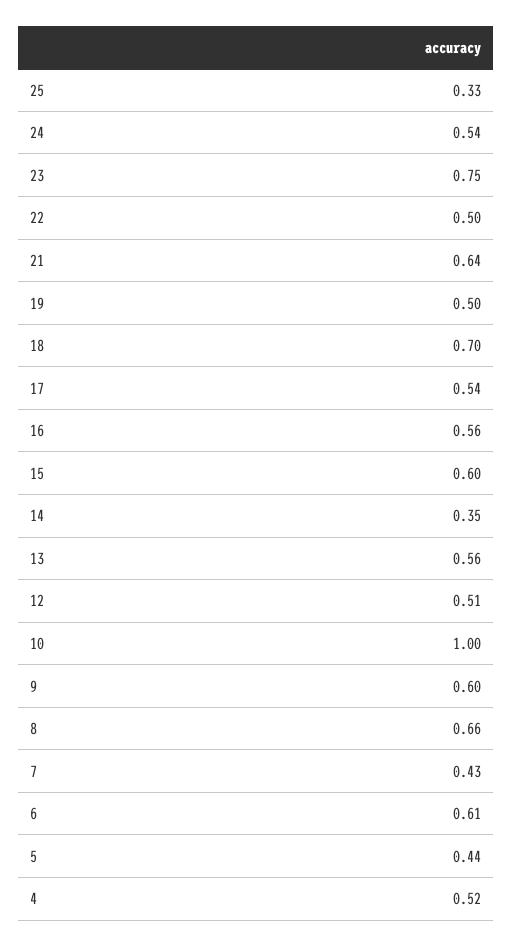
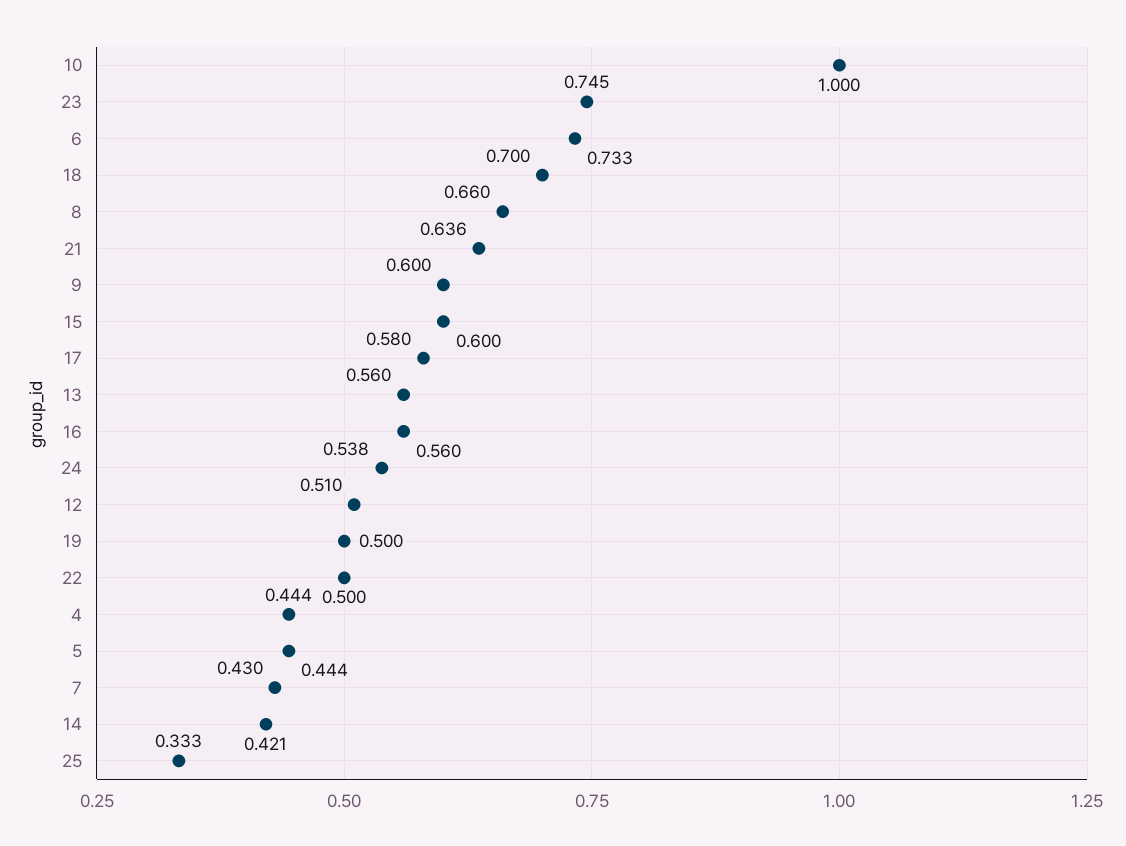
  {
    "25": 0.333,
    "24": 0.538,
    "23": 0.745,
    "22": 0.5,
    "21": 0.636,
    "19": 0.5,
    "18": 0.7,
-   "17": 0.54,
+   "17": 0.58,
    "16": 0.56,
    "15": 0.6,
-   "14": 0.35,
+   "14": 0.421,
    "13": 0.56,
    "12": 0.51,
    "10": 1,
    "9": 0.6,
    "8": 0.66,
    "7": 0.43,
-   "6": 0.61,
+   "6": 0.733,
    "5": 0.444,
-   "4": 0.52
+   "4": 0.444
  }

